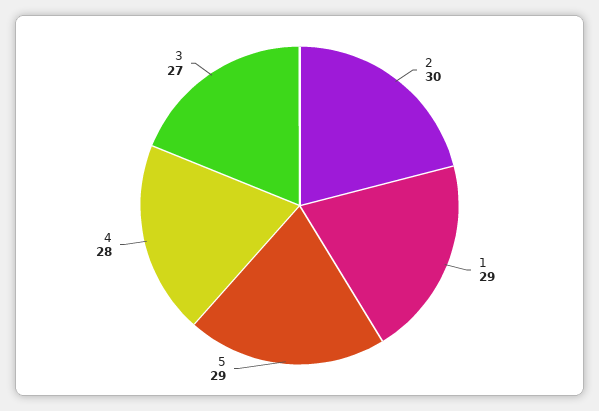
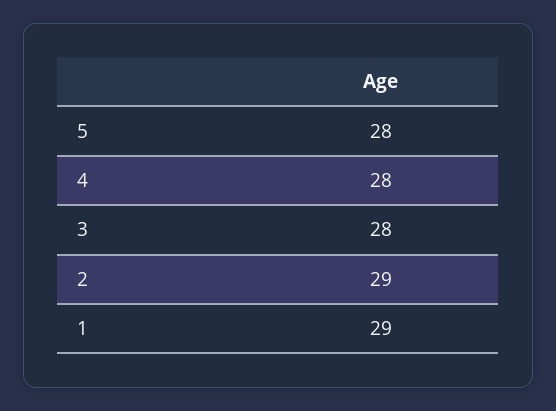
  {
-   "2": 30,
+   "2": 29,
    "1": 29,
-   "5": 29,
+   "5": 28,
    "4": 28,
-   "3": 27
+   "3": 28
  }

